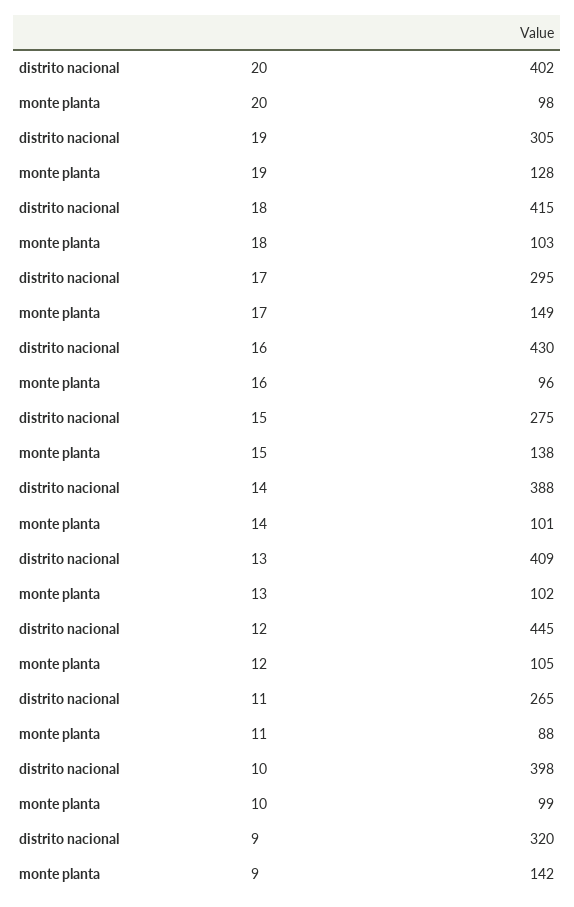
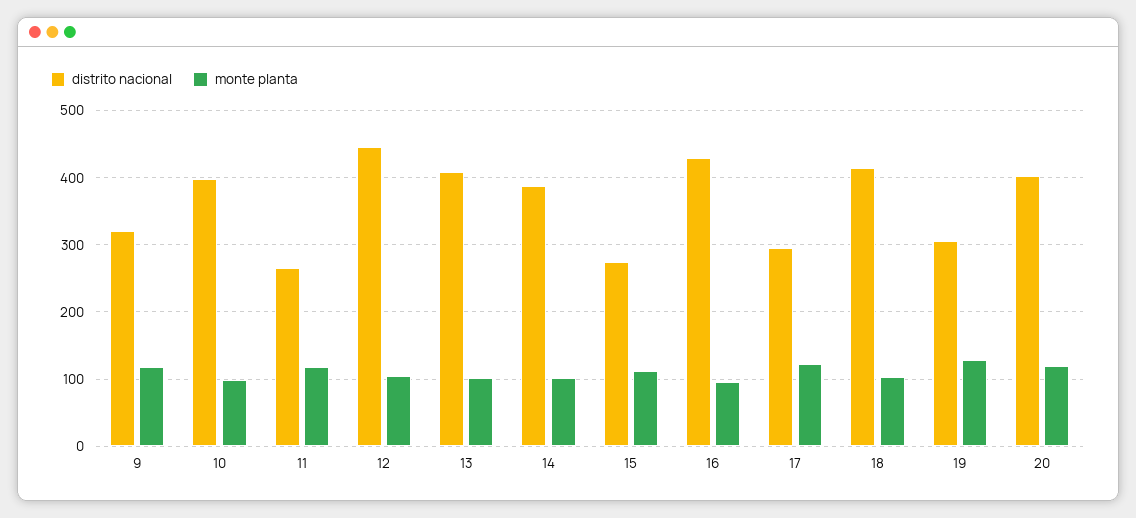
  {
    "distrito nacional": {
      "20": 402,
      "19": 305,
      "18": 415,
      "17": 295,
      "16": 430,
      "15": 275,
      "14": 388,
      "13": 409,
      "12": 445,
      "11": 265,
      "10": 398,
      "9": 320
    },
    "monte planta": {
-     "20": 98,
+     "20": 120,
      "19": 128,
      "18": 103,
-     "17": 149,
+     "17": 120,
      "16": 96,
-     "15": 138,
+     "15": 110,
      "14": 101,
      "13": 102,
      "12": 105,
-     "11": 88,
+     "11": 120,
      "10": 99,
-     "9": 142
+     "9": 120
    }
  }

